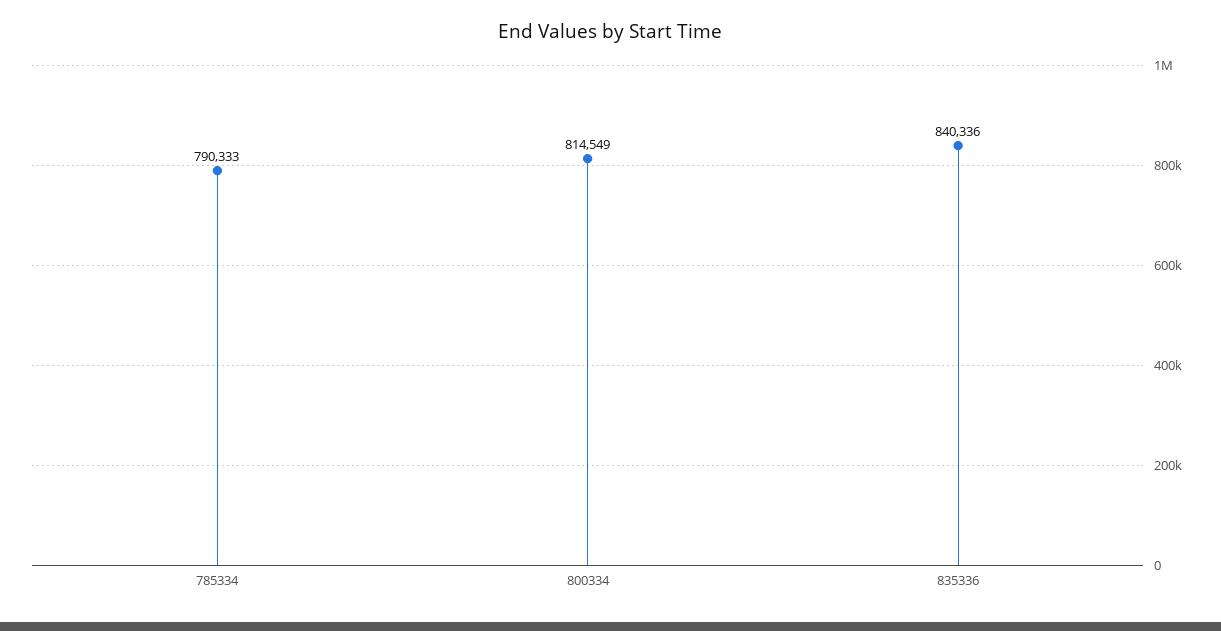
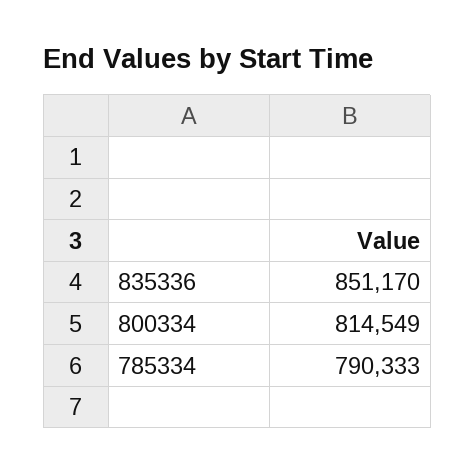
  {
    "785334": 790333,
    "800334": 814549,
-   "835336": 840336
+   "835336": 851170
  }

